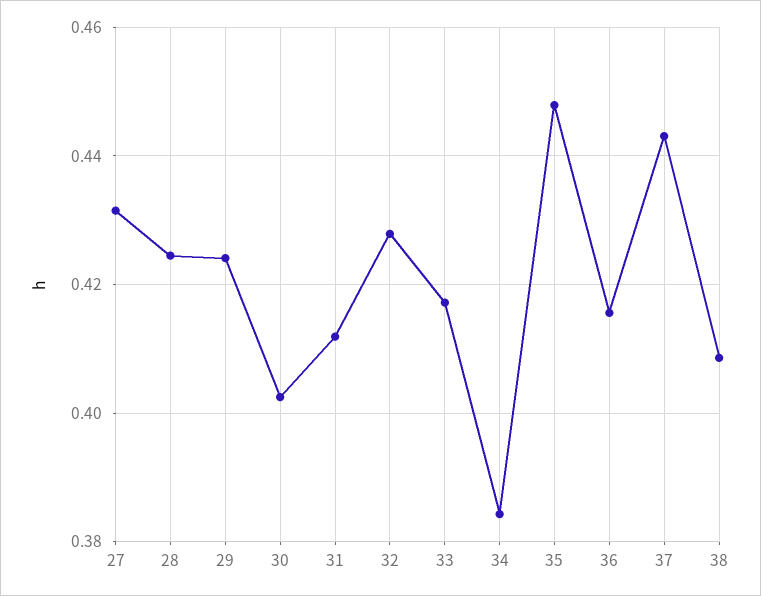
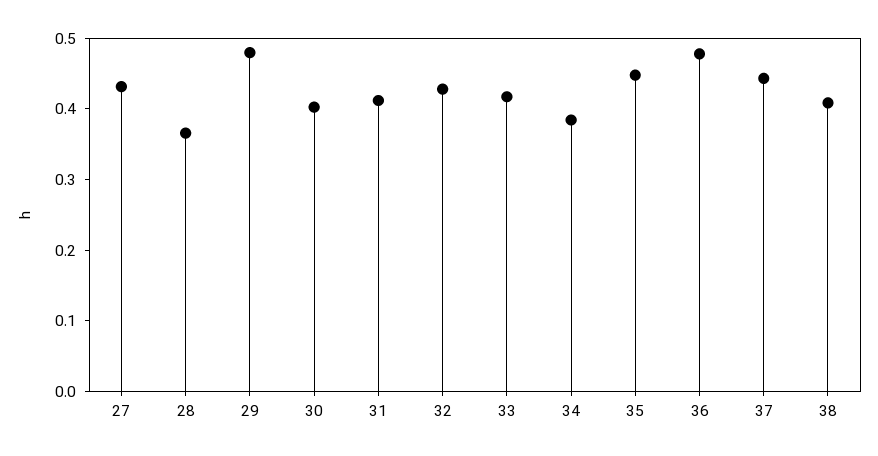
  {
    "27": 0.432,
-   "28": 0.424,
+   "28": 0.36,
-   "29": 0.424,
+   "29": 0.48,
    "30": 0.402,
    "31": 0.412,
    "32": 0.428,
    "33": 0.418,
    "34": 0.384,
    "35": 0.448,
-   "36": 0.416,
+   "36": 0.48,
    "37": 0.444,
    "38": 0.408
  }

